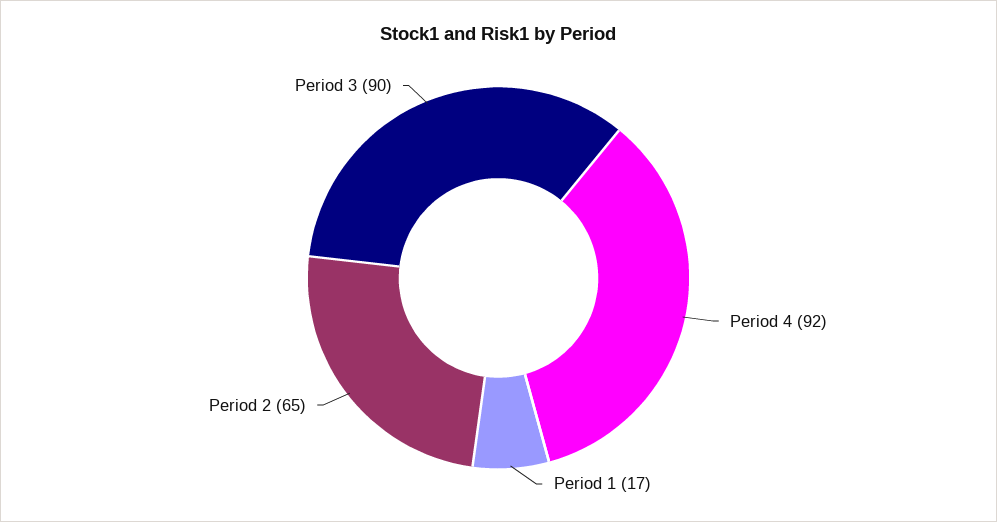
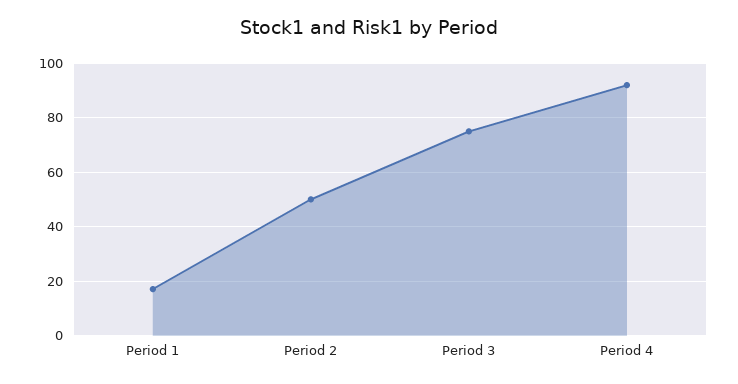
  {
    "Period 4": 92,
    "Period 1": 17,
-   "Period 2": 65,
+   "Period 2": 50,
-   "Period 3": 90
+   "Period 3": 75
  }

